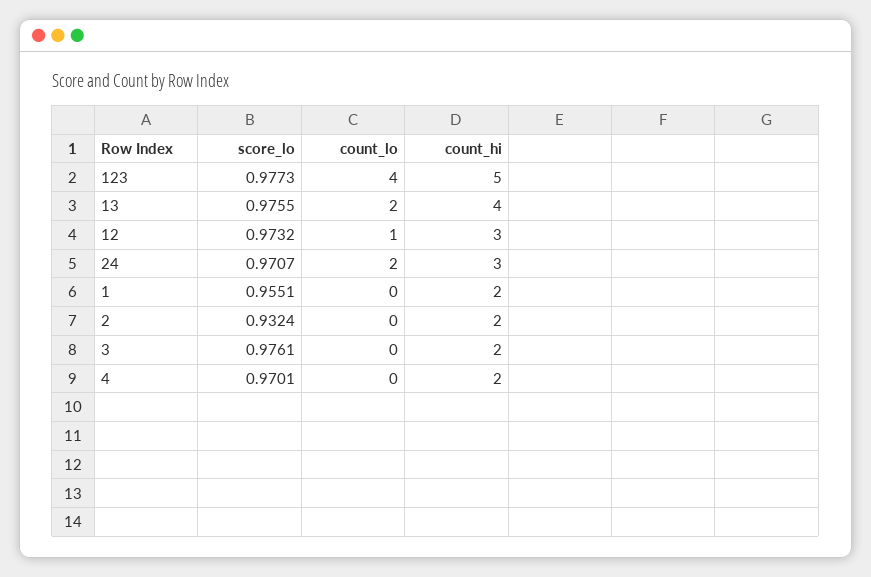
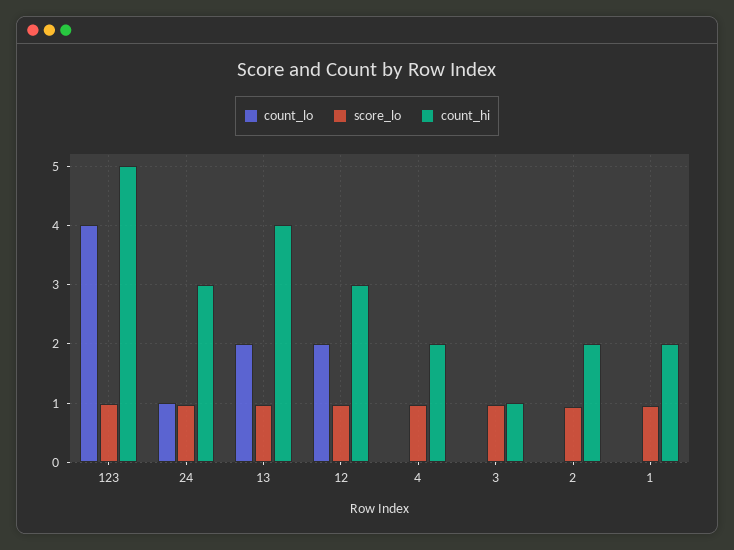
  {
    "score_lo": {
      "123": 0.9773,
      "13": 0.9755,
      "12": 0.9732,
      "24": 0.9707,
      "1": 0.9551,
      "2": 0.9324,
      "3": 0.9761,
      "4": 0.9701
    },
    "count_lo": {
      "123": 4,
      "13": 2,
-     "12": 1,
+     "12": 2,
-     "24": 2,
+     "24": 1,
      "1": 0,
      "2": 0,
      "3": 0,
      "4": 0
    },
    "count_hi": {
      "123": 5,
      "13": 4,
      "12": 3,
      "24": 3,
      "1": 2,
      "2": 2,
-     "3": 2,
+     "3": 1,
      "4": 2
    }
  }

